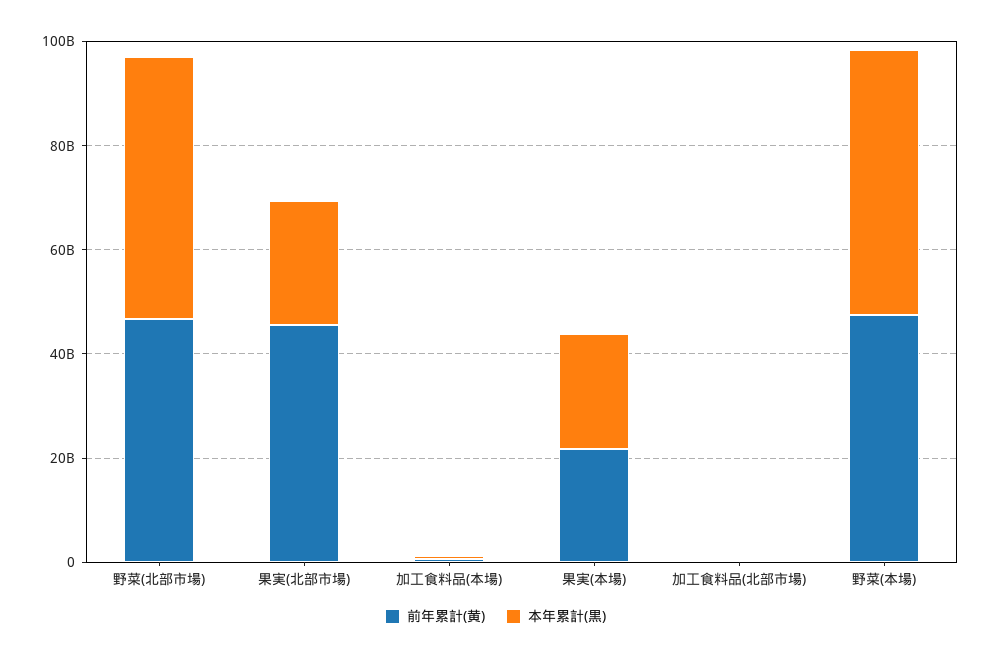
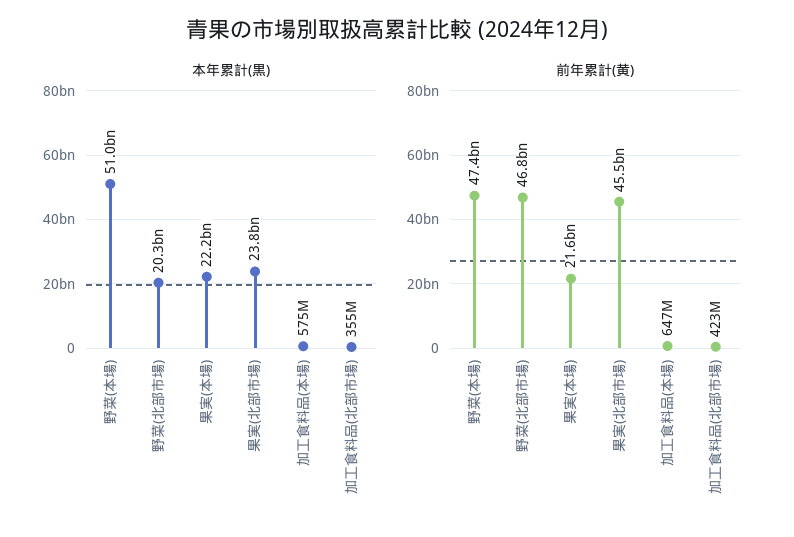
  {
    "前年累計(黄)": {
      "野菜(北部市場)": 46800000000,
      "果実(北部市場)": 45500000000,
      "加工食料品(本場)": 647000000,
      "果実(本場)": 21600000000,
      "加工食料品(北部市場)": 423000000,
      "野菜(本場)": 47400000000
    },
    "本年累計(黒)": {
-     "野菜(北部市場)": 50000000000,
+     "野菜(北部市場)": 20300000000,
      "果実(北部市場)": 23800000000,
      "加工食料品(本場)": 575000000,
      "果実(本場)": 22200000000,
      "加工食料品(北部市場)": 355000000,
      "野菜(本場)": 51000000000
    }
  }

